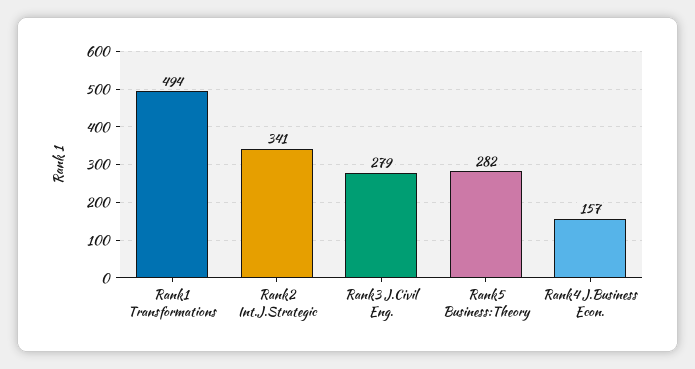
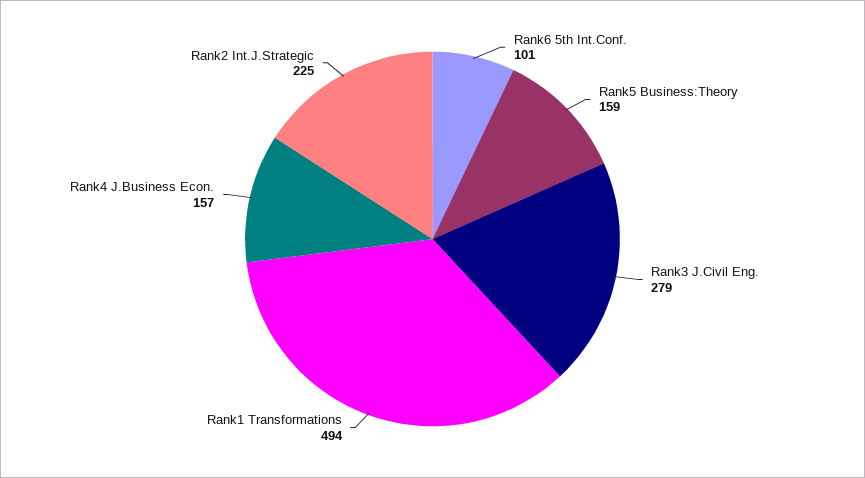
  {
    "Rank1 Transformations": 494,
-   "Rank2 Int.J.Strategic": 341,
+   "Rank2 Int.J.Strategic": 225,
    "Rank3 J.Civil Eng.": 279,
-   "Rank5 Business:Theory": 282,
+   "Rank5 Business:Theory": 159,
-   "Rank4 J.Business Econ.": 157
+   "Rank4 J.Business Econ.": 157,
+   "Rank6 5th Int.Conf.": 101
  }

